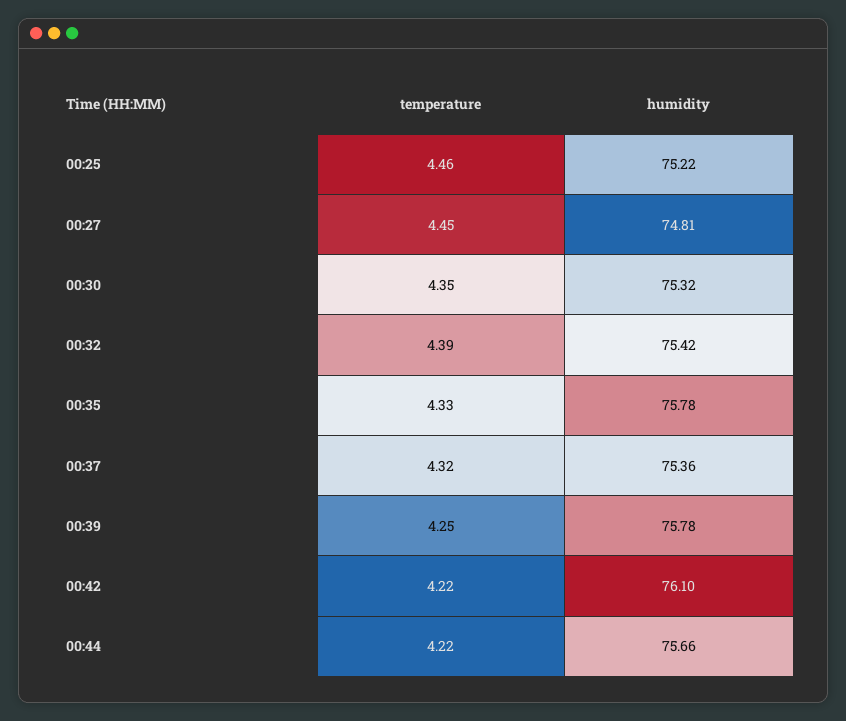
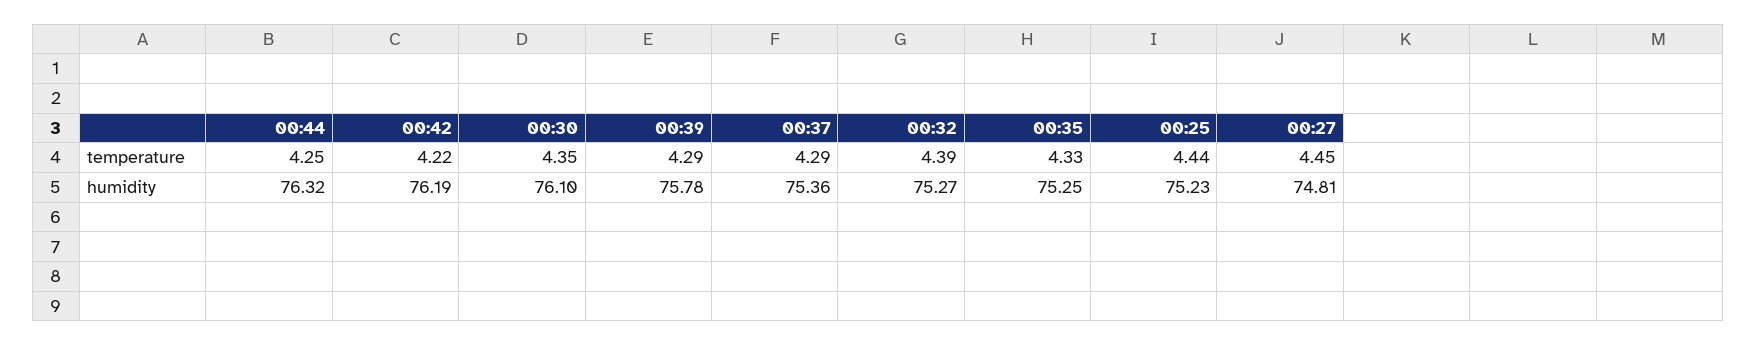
  {
    "temperature": {
-     "00:25": 4.46,
+     "00:25": 4.44,
      "00:27": 4.45,
      "00:30": 4.35,
      "00:32": 4.39,
      "00:35": 4.33,
-     "00:37": 4.32,
+     "00:37": 4.29,
-     "00:39": 4.25,
+     "00:39": 4.29,
      "00:42": 4.22,
-     "00:44": 4.22
+     "00:44": 4.25
    },
    "humidity": {
-     "00:25": 75.22,
+     "00:25": 75.23,
      "00:27": 74.81,
-     "00:30": 75.32,
+     "00:30": 76.1,
-     "00:32": 75.42,
+     "00:32": 75.27,
-     "00:35": 75.78,
+     "00:35": 75.25,
      "00:37": 75.36,
      "00:39": 75.78,
-     "00:42": 76.1,
+     "00:42": 76.19,
-     "00:44": 75.66
+     "00:44": 76.32
    }
  }

